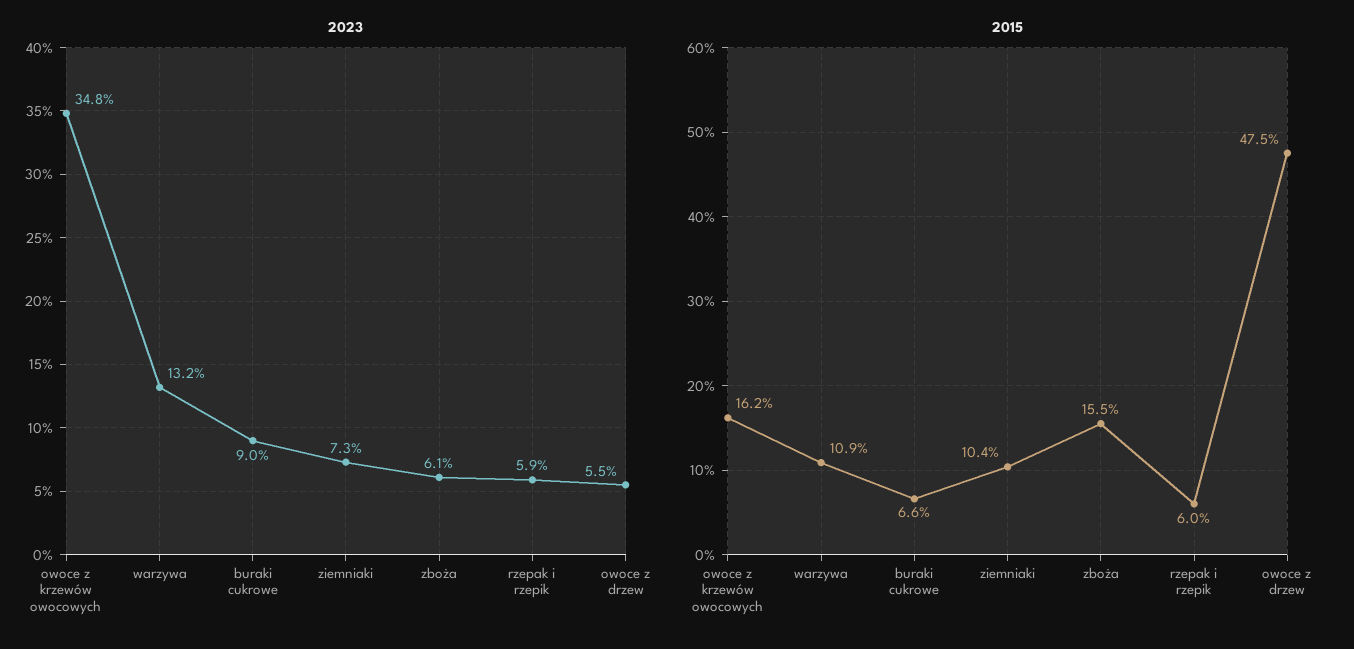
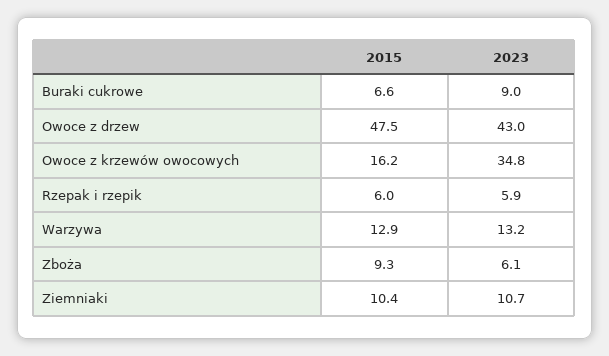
  {
    "2023": {
      "owoce z krzewów owocowych": 34.8,
      "warzywa": 13.2,
      "buraki cukrowe": 9,
-     "ziemniaki": 7.3,
+     "ziemniaki": 10.7,
      "zboża": 6.1,
      "rzepak i rzepik": 5.9,
-     "owoce z drzew": 5.5
+     "owoce z drzew": 43
    },
    "2015": {
      "owoce z krzewów owocowych": 16.2,
-     "warzywa": 10.9,
+     "warzywa": 12.9,
      "buraki cukrowe": 6.6,
      "ziemniaki": 10.4,
-     "zboża": 15.5,
+     "zboża": 9.3,
      "rzepak i rzepik": 6,
      "owoce z drzew": 47.5
    }
  }

